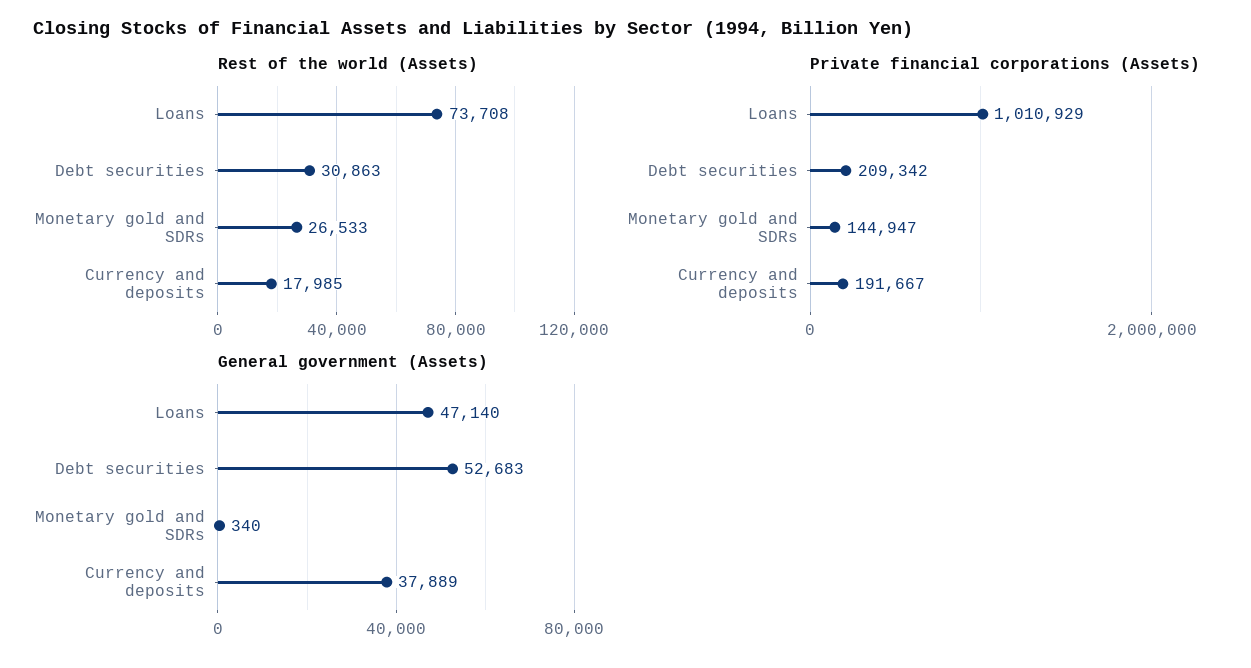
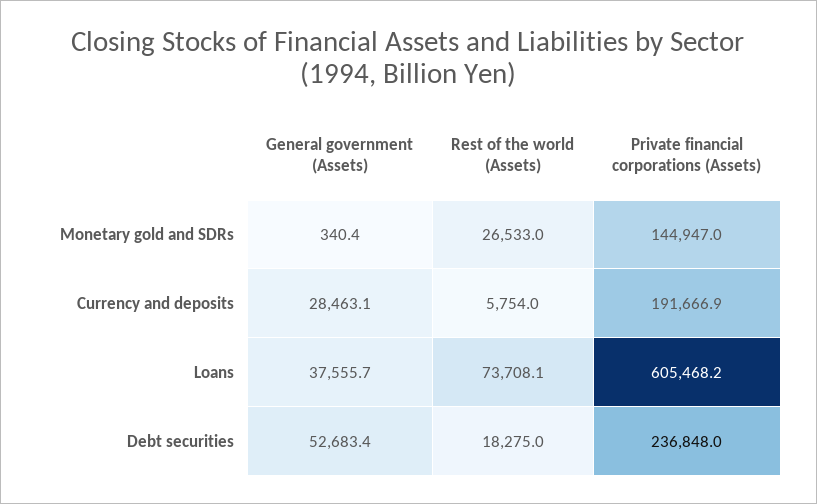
  {
    "Rest of the world (Assets)": {
      "Loans": 73708.1,
-     "Debt securities": 30863,
+     "Debt securities": 18275,
      "Monetary gold and SDRs": 26533,
-     "Currency and deposits": 17985
+     "Currency and deposits": 5754
    },
    "Private financial corporations (Assets)": {
-     "Loans": 1010929,
+     "Loans": 605468.2,
-     "Debt securities": 209342,
+     "Debt securities": 236848,
      "Monetary gold and SDRs": 144947,
      "Currency and deposits": 191666.9
    },
    "General government (Assets)": {
-     "Loans": 47140,
+     "Loans": 37555.7,
      "Debt securities": 52683.4,
      "Monetary gold and SDRs": 340.4,
-     "Currency and deposits": 37889
+     "Currency and deposits": 28463.1
    }
  }

